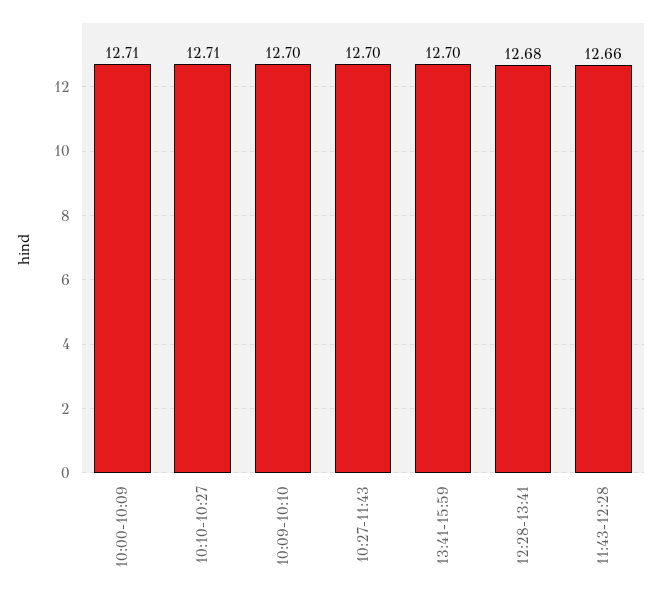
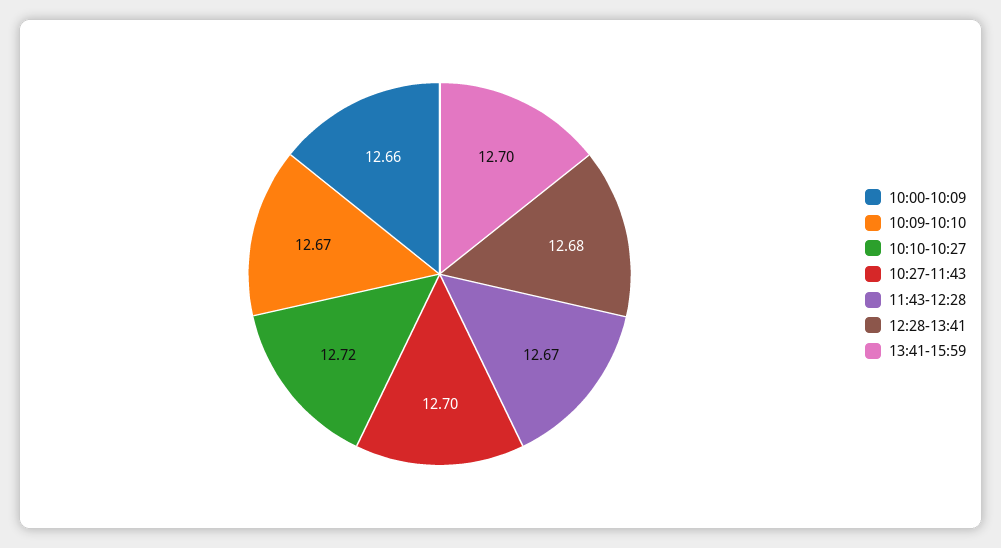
  {
-   "10:00-10:09": 12.71,
+   "10:00-10:09": 12.66,
-   "10:10-10:27": 12.71,
+   "10:10-10:27": 12.72,
-   "10:09-10:10": 12.7,
+   "10:09-10:10": 12.67,
    "10:27-11:43": 12.7,
    "13:41-15:59": 12.7,
    "12:28-13:41": 12.68,
-   "11:43-12:28": 12.66
+   "11:43-12:28": 12.67
  }

